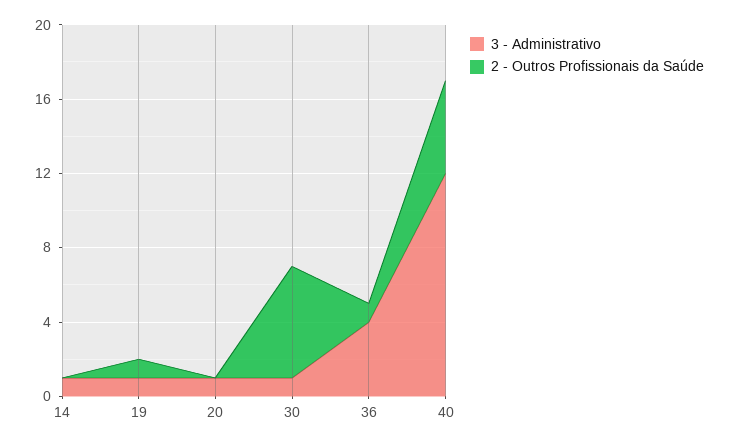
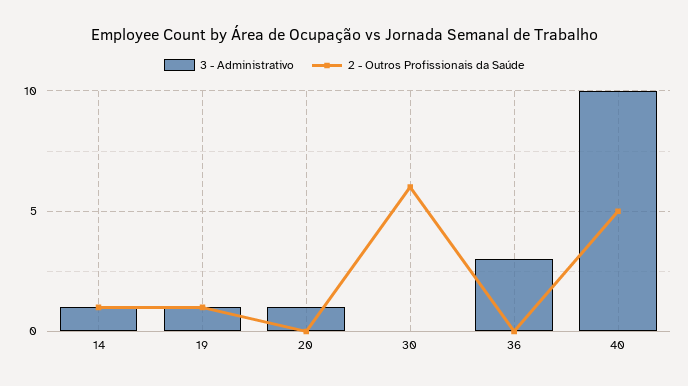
  {
    "3 - Administrativo": {
      "14": 1,
      "19": 1,
      "20": 1,
-     "30": 1,
+     "30": 0,
-     "36": 4,
+     "36": 3,
-     "40": 12
+     "40": 10
    },
    "2 - Outros Profissionais da Saúde": {
-     "14": 0,
+     "14": 1,
      "19": 1,
      "20": 0,
      "30": 6,
-     "36": 1,
+     "36": 0,
      "40": 5
    }
  }

